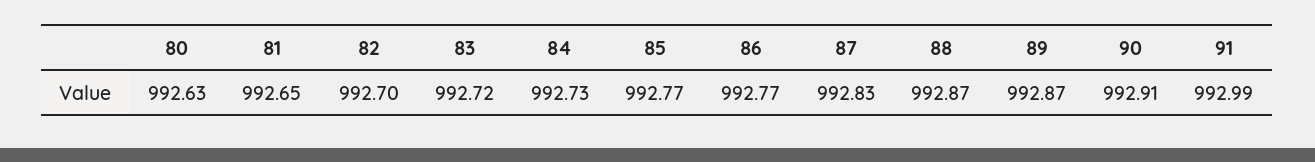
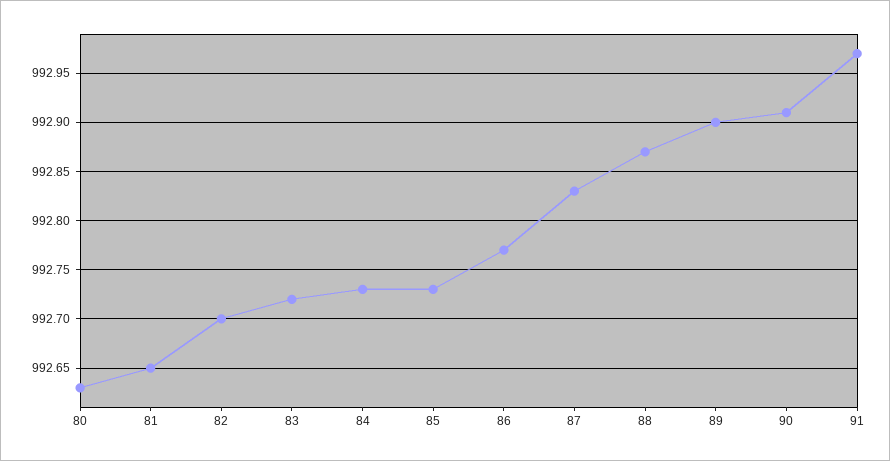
  {
    "80": 992.63,
    "81": 992.65,
    "82": 992.7,
    "83": 992.72,
    "84": 992.73,
-   "85": 992.77,
+   "85": 992.73,
    "86": 992.77,
    "87": 992.83,
    "88": 992.87,
-   "89": 992.87,
+   "89": 992.9,
    "90": 992.91,
-   "91": 992.99
+   "91": 992.97
  }

